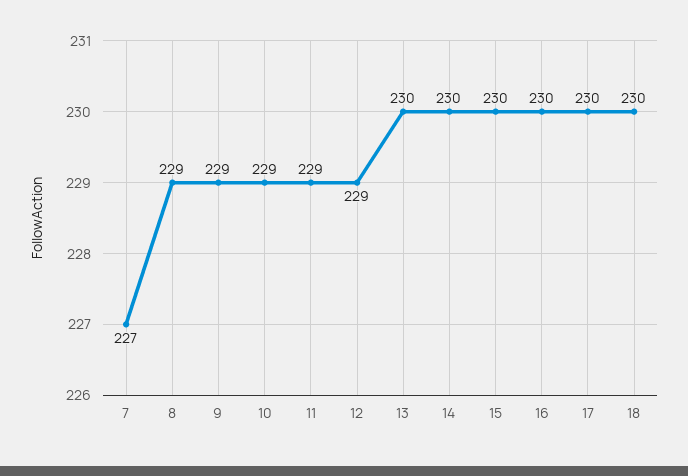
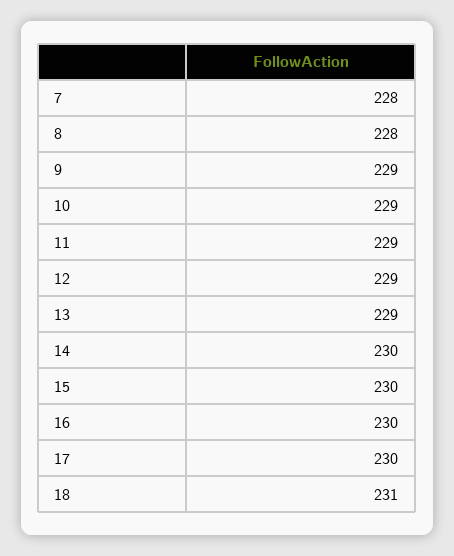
  {
-   "7": 227,
+   "7": 228,
-   "8": 229,
+   "8": 228,
    "9": 229,
    "10": 229,
    "11": 229,
    "12": 229,
-   "13": 230,
+   "13": 229,
    "14": 230,
    "15": 230,
    "16": 230,
    "17": 230,
-   "18": 230
+   "18": 231
  }

